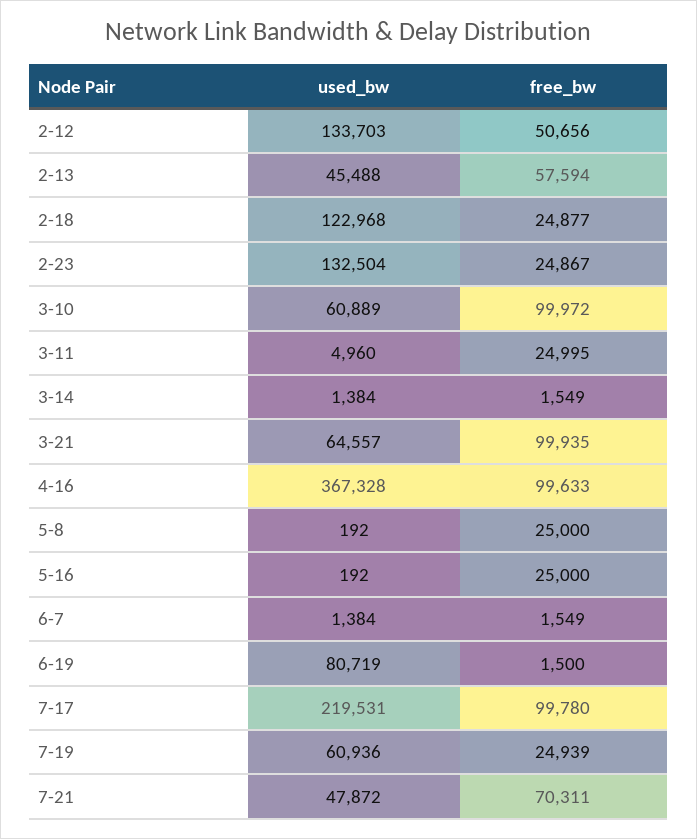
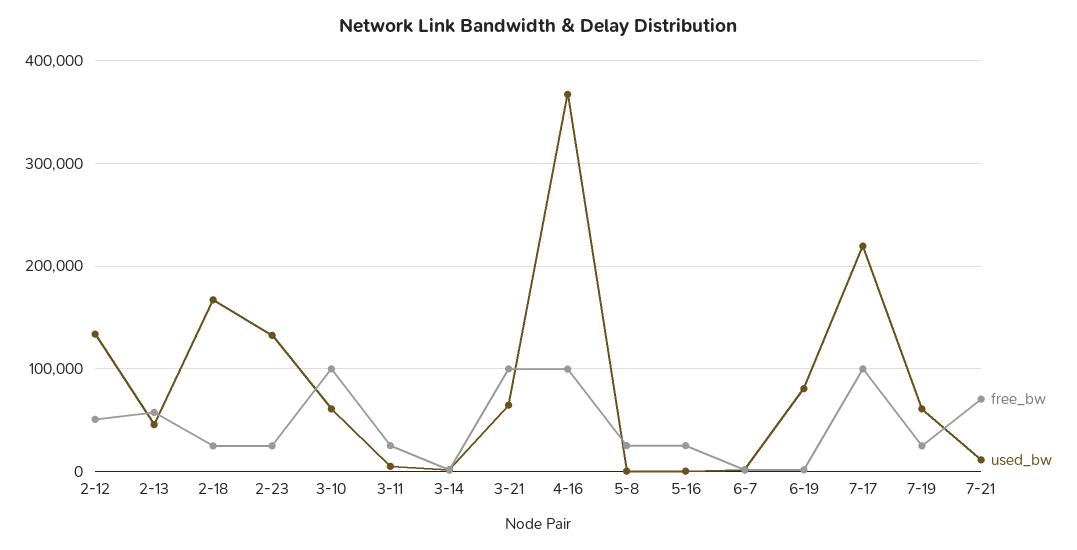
  {
    "used_bw": {
      "2-12": 133703,
      "2-13": 45488,
-     "2-18": 122968,
+     "2-18": 170000,
      "2-23": 132504,
      "3-10": 60889,
      "3-11": 4960,
      "3-14": 1384,
      "3-21": 64557,
      "4-16": 367328,
      "5-8": 192,
      "5-16": 192,
      "6-7": 1384,
      "6-19": 80719,
      "7-17": 219531,
      "7-19": 60936,
-     "7-21": 47872
+     "7-21": 10000
    },
    "free_bw": {
      "2-12": 50656,
      "2-13": 57594,
      "2-18": 24877,
      "2-23": 24867,
      "3-10": 99972,
      "3-11": 24995,
      "3-14": 1549,
      "3-21": 99935,
      "4-16": 99633,
      "5-8": 25000,
      "5-16": 25000,
      "6-7": 1549,
      "6-19": 1500,
      "7-17": 99780,
      "7-19": 24939,
      "7-21": 70311
    }
  }

